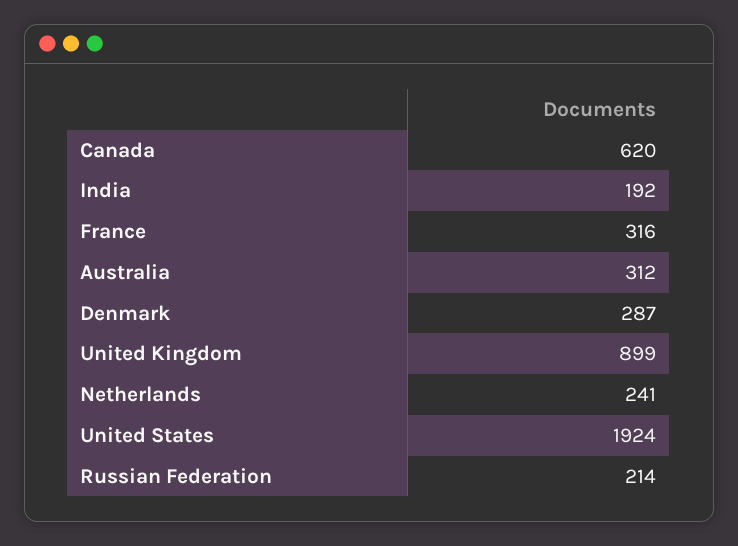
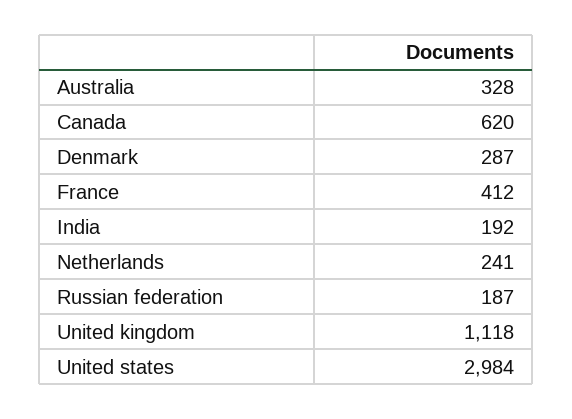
  {
    "Canada": 620,
    "India": 192,
-   "France": 316,
+   "France": 412,
-   "Australia": 312,
+   "Australia": 328,
    "Denmark": 287,
-   "United Kingdom": 899,
+   "United Kingdom": 1118,
    "Netherlands": 241,
-   "United States": 1924,
+   "United States": 2984,
-   "Russian Federation": 214
+   "Russian Federation": 187
  }

